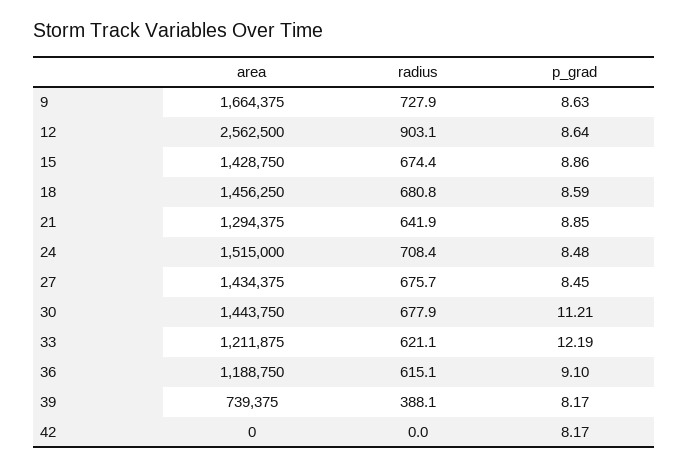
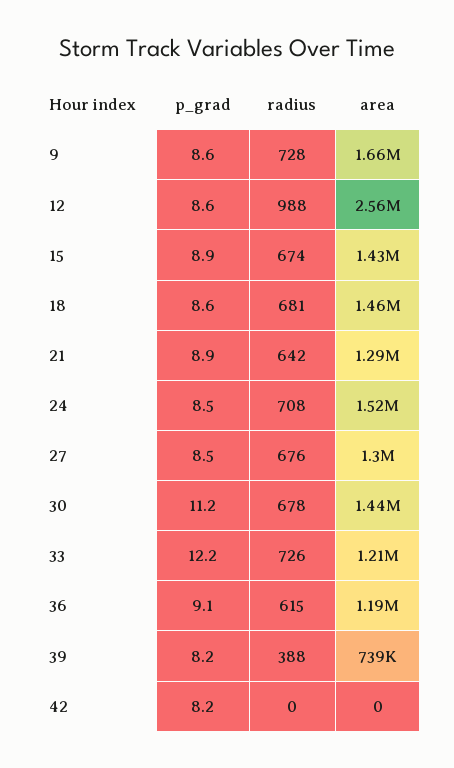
  {
    "area": {
      "9": 1664375,
      "12": 2562500,
      "15": 1428750,
      "18": 1456250,
      "21": 1294375,
      "24": 1515000,
-     "27": 1434375,
+     "27": 1300000,
      "30": 1443750,
      "33": 1211875,
      "36": 1188750,
      "39": 739375,
      "42": 0
    },
    "radius": {
      "9": 727.9,
-     "12": 903.1,
+     "12": 988,
      "15": 674.4,
      "18": 680.8,
      "21": 641.9,
      "24": 708.4,
      "27": 675.7,
      "30": 677.9,
-     "33": 621.1,
+     "33": 726,
      "36": 615.1,
      "39": 388.1,
      "42": 0
    },
    "p_grad": {
      "9": 8.63,
      "12": 8.64,
      "15": 8.86,
      "18": 8.59,
      "21": 8.85,
      "24": 8.48,
      "27": 8.45,
      "30": 11.21,
      "33": 12.19,
      "36": 9.1,
      "39": 8.17,
      "42": 8.17
    }
  }

